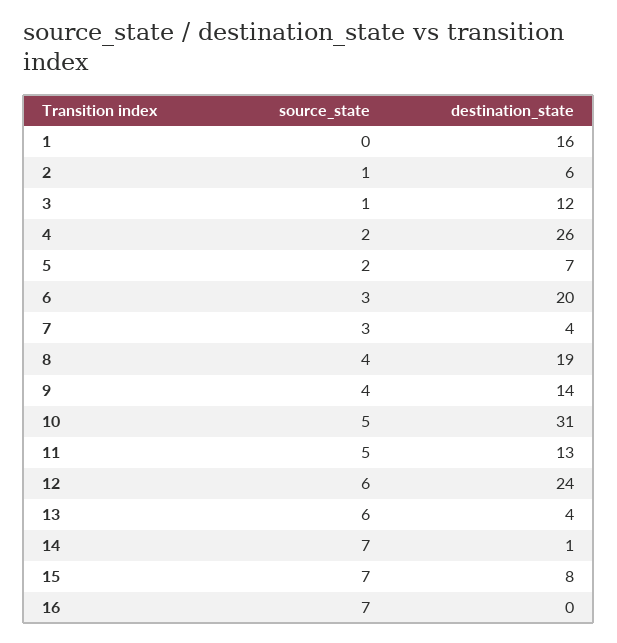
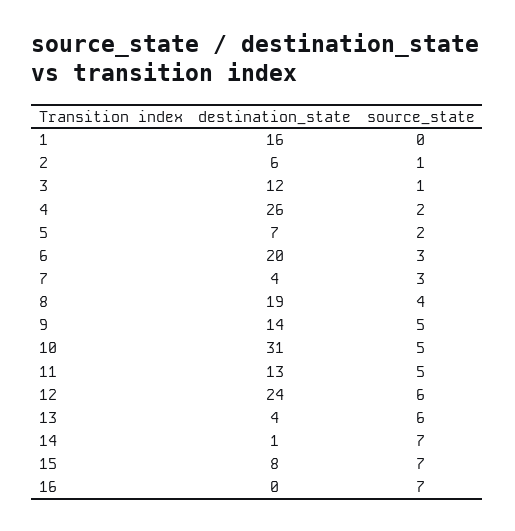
  {
    "source_state": {
      "1": 0,
      "2": 1,
      "3": 1,
      "4": 2,
      "5": 2,
      "6": 3,
      "7": 3,
      "8": 4,
-     "9": 4,
+     "9": 5,
      "10": 5,
      "11": 5,
      "12": 6,
      "13": 6,
      "14": 7,
      "15": 7,
      "16": 7
    },
    "destination_state": {
      "1": 16,
      "2": 6,
      "3": 12,
      "4": 26,
      "5": 7,
      "6": 20,
      "7": 4,
      "8": 19,
      "9": 14,
      "10": 31,
      "11": 13,
      "12": 24,
      "13": 4,
      "14": 1,
      "15": 8,
      "16": 0
    }
  }

